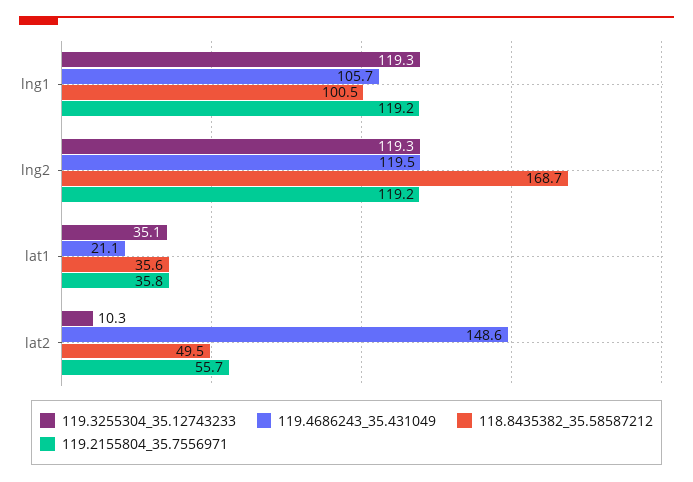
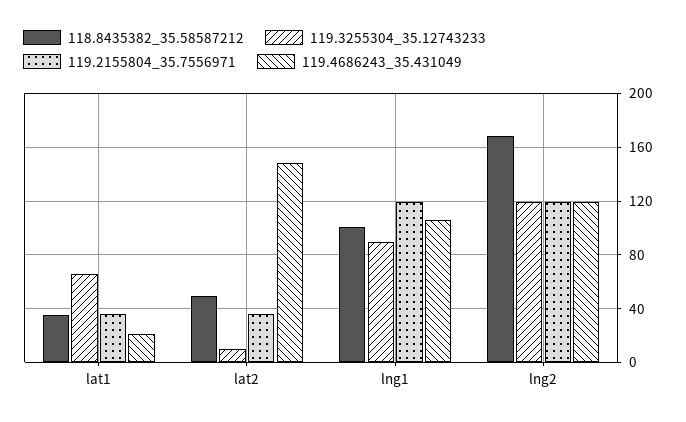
  {
    "119.3255304_35.12743233": {
-     "lng1": 119.3,
+     "lng1": 90,
      "lng2": 119.3,
-     "lat1": 35.1,
+     "lat1": 65,
      "lat2": 10.3
    },
    "119.4686243_35.431049": {
      "lng1": 105.7,
      "lng2": 119.5,
      "lat1": 21.1,
      "lat2": 148.6
    },
    "118.8435382_35.58587212": {
      "lng1": 100.5,
      "lng2": 168.7,
      "lat1": 35.6,
      "lat2": 49.5
    },
    "119.2155804_35.7556971": {
      "lng1": 119.2,
      "lng2": 119.2,
      "lat1": 35.8,
-     "lat2": 55.7
+     "lat2": 35
    }
  }

